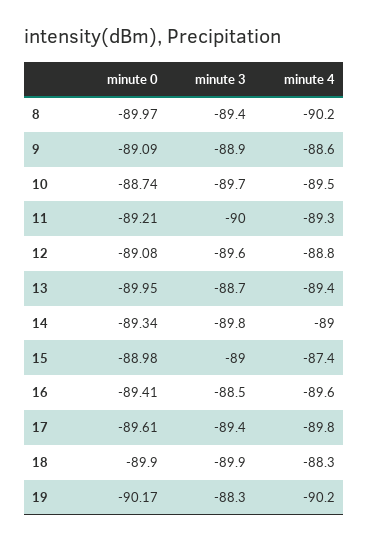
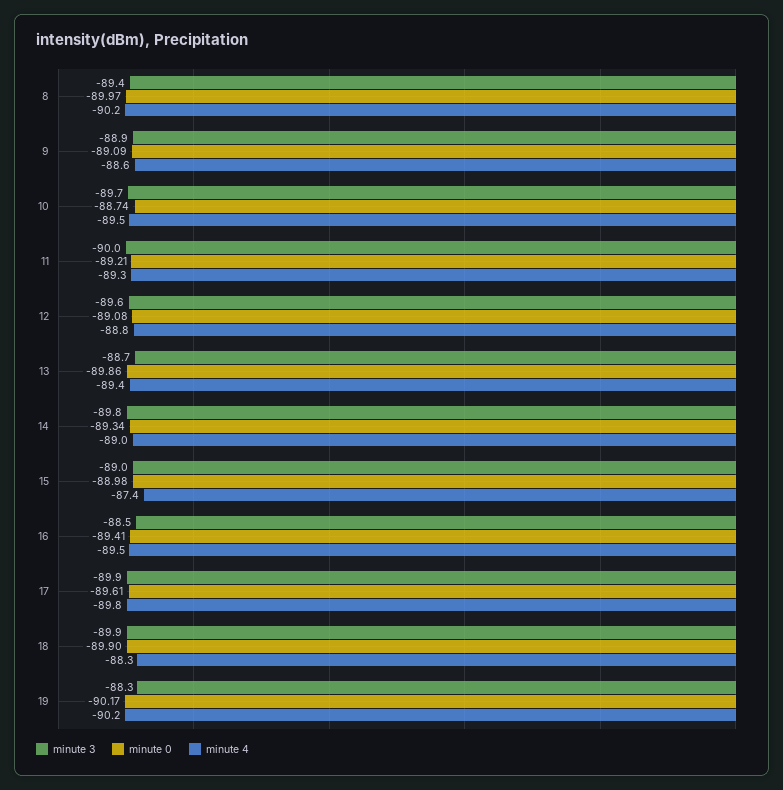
  {
    "minute 0": {
      "8": -89.97,
      "9": -89.09,
      "10": -88.74,
      "11": -89.21,
      "12": -89.08,
-     "13": -89.95,
+     "13": -89.86,
      "14": -89.34,
      "15": -88.98,
      "16": -89.41,
      "17": -89.61,
      "18": -89.9,
      "19": -90.17
    },
    "minute 3": {
      "8": -89.4,
      "9": -88.9,
      "10": -89.7,
      "11": -90,
      "12": -89.6,
      "13": -88.7,
      "14": -89.8,
      "15": -89,
      "16": -88.5,
-     "17": -89.4,
+     "17": -89.9,
      "18": -89.9,
      "19": -88.3
    },
    "minute 4": {
      "8": -90.2,
      "9": -88.6,
      "10": -89.5,
      "11": -89.3,
      "12": -88.8,
      "13": -89.4,
      "14": -89,
      "15": -87.4,
-     "16": -89.6,
+     "16": -89.5,
      "17": -89.8,
      "18": -88.3,
      "19": -90.2
    }
  }

